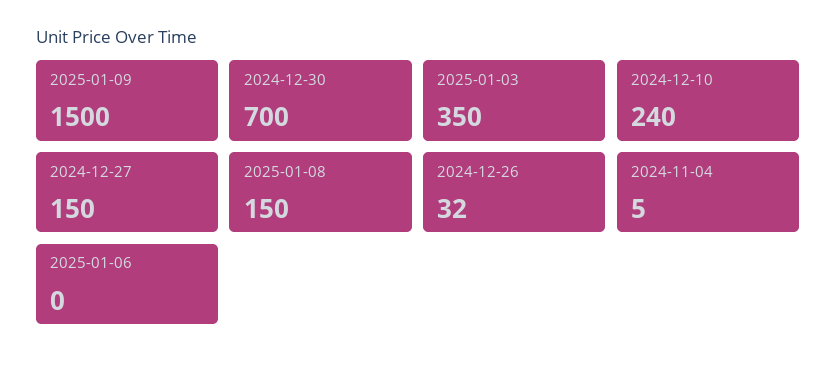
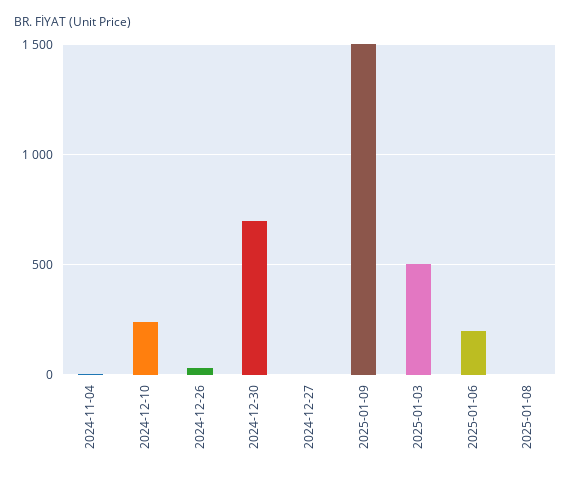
  {
    "2025-01-09": 1500,
    "2024-12-30": 700,
-   "2025-01-03": 350,
+   "2025-01-03": 500,
    "2024-12-10": 240,
-   "2024-12-27": 150,
+   "2024-12-27": 0,
-   "2025-01-08": 150,
+   "2025-01-08": 0,
    "2024-12-26": 32,
    "2024-11-04": 5,
-   "2025-01-06": 0
+   "2025-01-06": 200
  }

